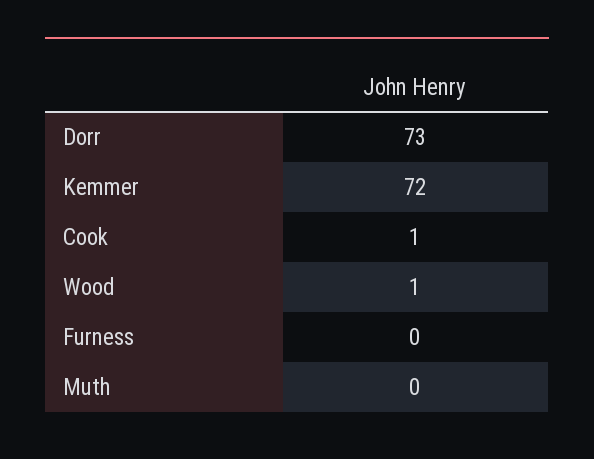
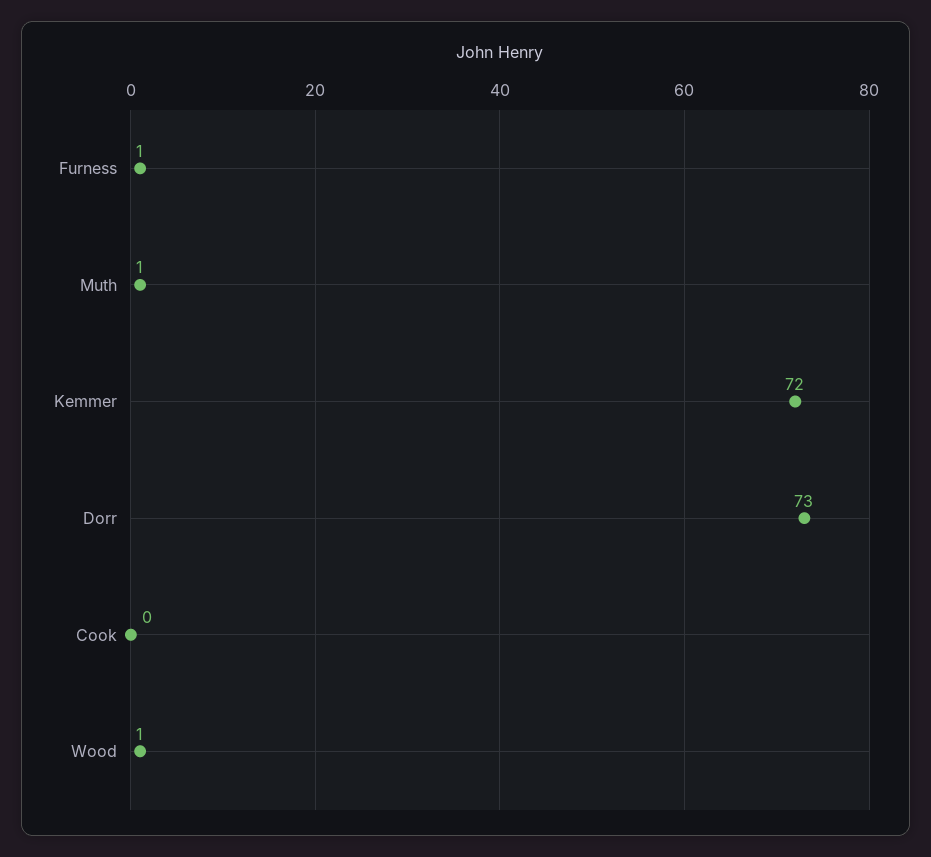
  {
    "Dorr": 73,
    "Kemmer": 72,
-   "Cook": 1,
+   "Cook": 0,
    "Wood": 1,
-   "Furness": 0,
+   "Furness": 1,
-   "Muth": 0
+   "Muth": 1
  }

